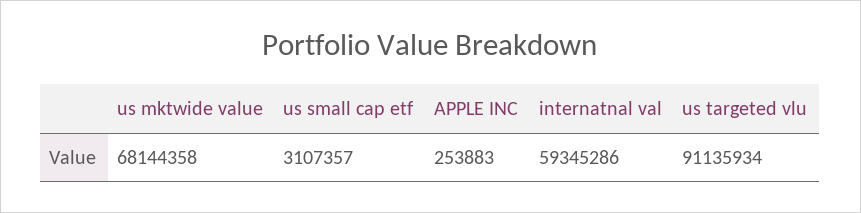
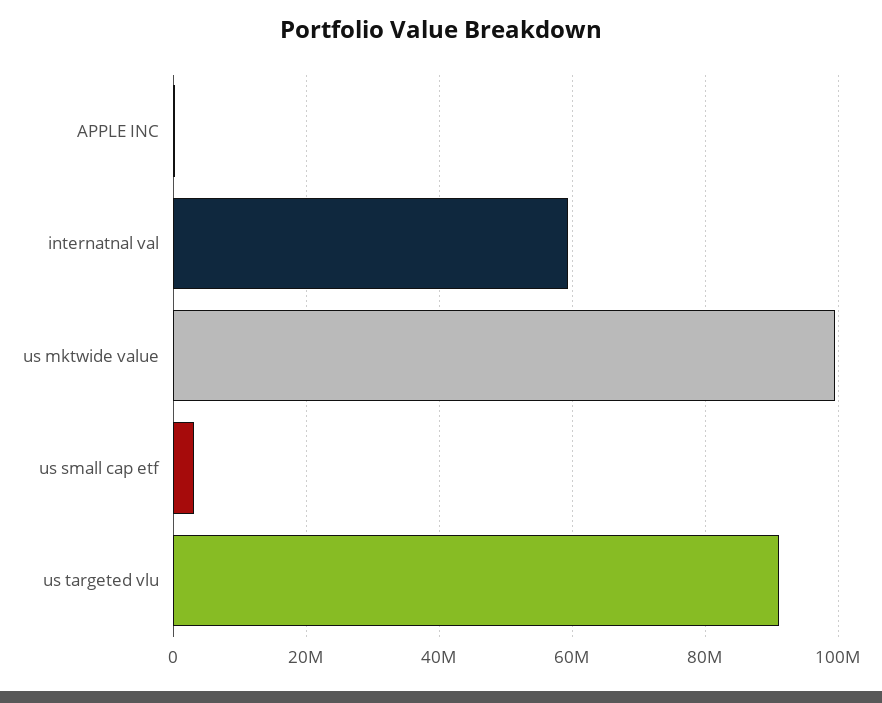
  {
-   "us mktwide value": 68144358,
+   "us mktwide value": 100000000,
    "us small cap etf": 3107357,
    "APPLE INC": 253883,
    "internatnal val": 59345286,
    "us targeted vlu": 91135934
  }

